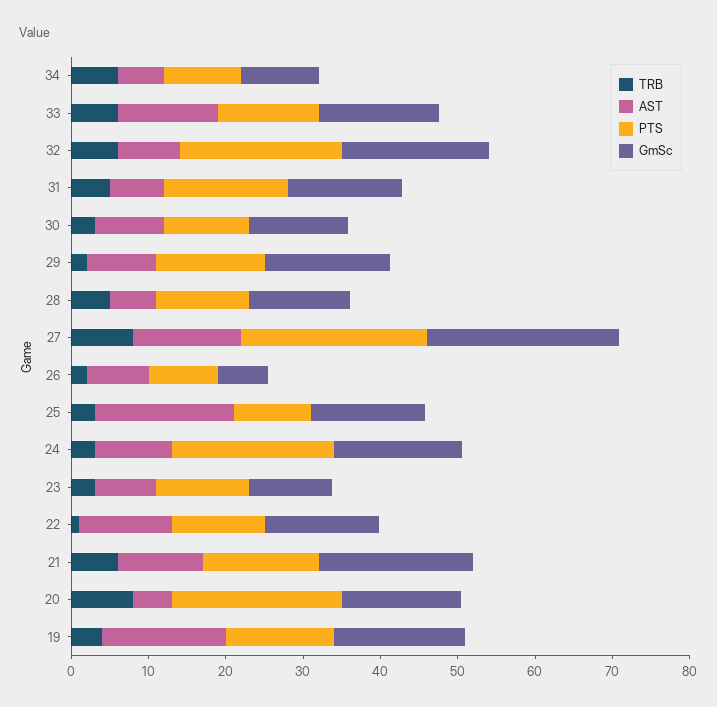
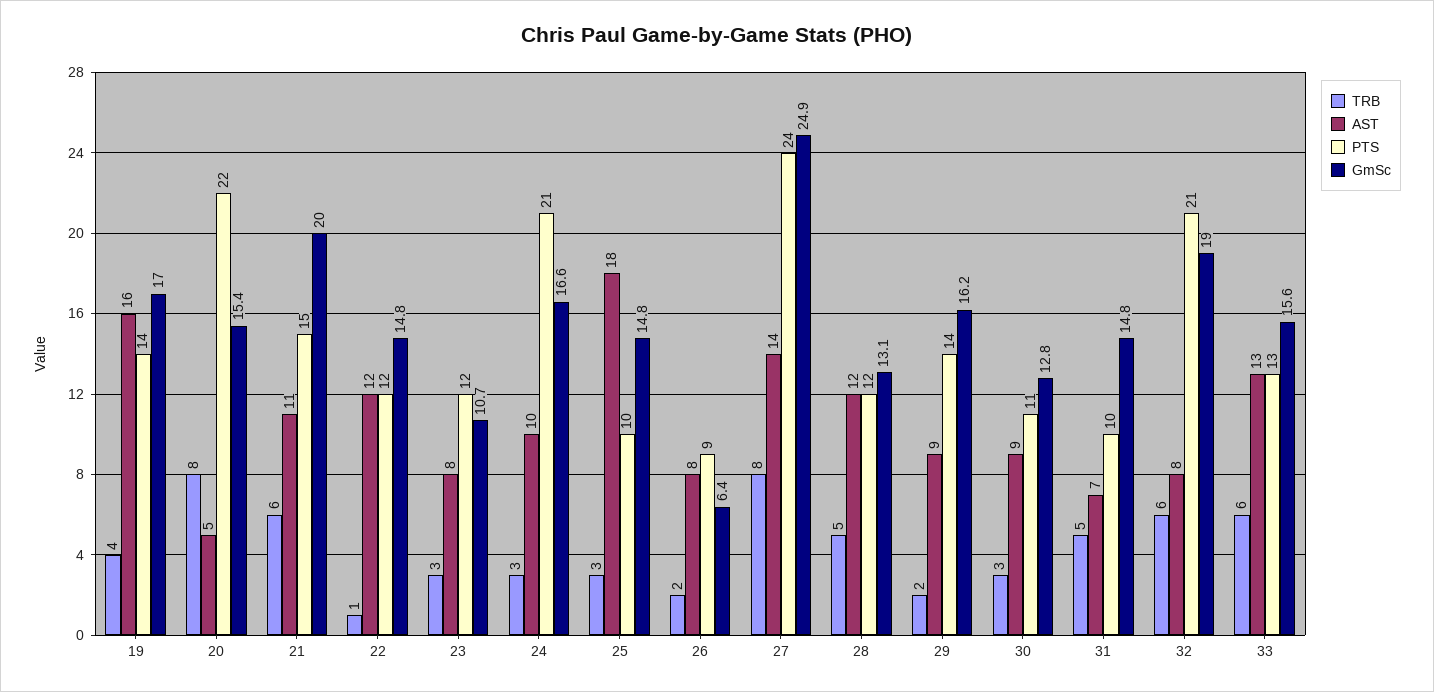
  {
    "TRB": {
-     "34": 6,
      "33": 6,
      "32": 6,
      "31": 5,
      "30": 3,
      "29": 2,
      "28": 5,
      "27": 8,
      "26": 2,
      "25": 3,
      "24": 3,
      "23": 3,
      "22": 1,
      "21": 6,
      "20": 8,
      "19": 4
    },
    "AST": {
-     "34": 6,
      "33": 13,
      "32": 8,
      "31": 7,
      "30": 9,
      "29": 9,
-     "28": 6,
+     "28": 12,
      "27": 14,
      "26": 8,
      "25": 18,
      "24": 10,
      "23": 8,
      "22": 12,
      "21": 11,
      "20": 5,
      "19": 16
    },
    "PTS": {
-     "34": 10,
      "33": 13,
      "32": 21,
-     "31": 16,
+     "31": 10,
      "30": 11,
      "29": 14,
      "28": 12,
      "27": 24,
      "26": 9,
      "25": 10,
      "24": 21,
      "23": 12,
      "22": 12,
      "21": 15,
      "20": 22,
      "19": 14
    },
    "GmSc": {
-     "34": 10,
      "33": 15.6,
      "32": 19,
      "31": 14.8,
      "30": 12.8,
      "29": 16.2,
      "28": 13.1,
      "27": 24.9,
      "26": 6.4,
      "25": 14.8,
      "24": 16.6,
      "23": 10.7,
      "22": 14.8,
      "21": 20,
      "20": 15.4,
      "19": 17
    }
  }

